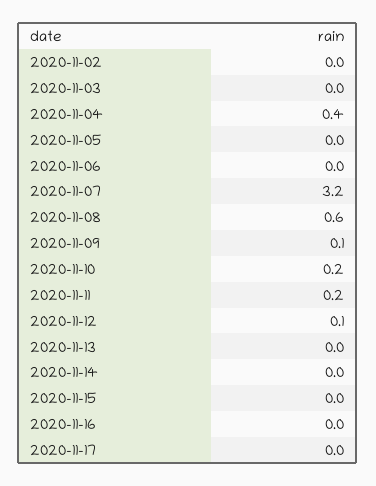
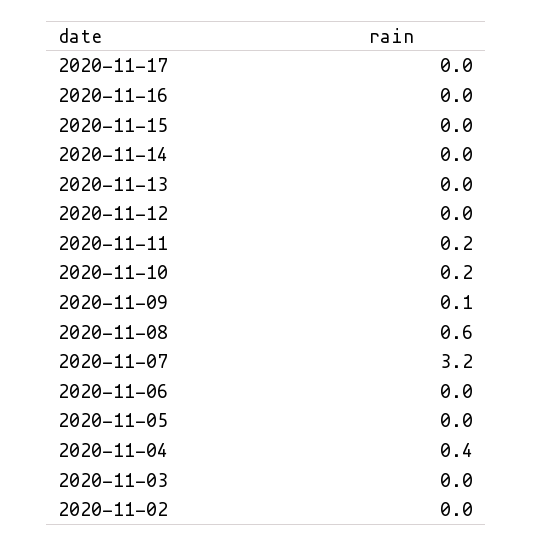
  {
    "2020-11-02": 0,
    "2020-11-03": 0,
    "2020-11-04": 0.4,
    "2020-11-05": 0,
    "2020-11-06": 0,
    "2020-11-07": 3.2,
    "2020-11-08": 0.6,
    "2020-11-09": 0.1,
    "2020-11-10": 0.2,
    "2020-11-11": 0.2,
-   "2020-11-12": 0.1,
+   "2020-11-12": 0,
    "2020-11-13": 0,
    "2020-11-14": 0,
    "2020-11-15": 0,
    "2020-11-16": 0,
    "2020-11-17": 0
  }

